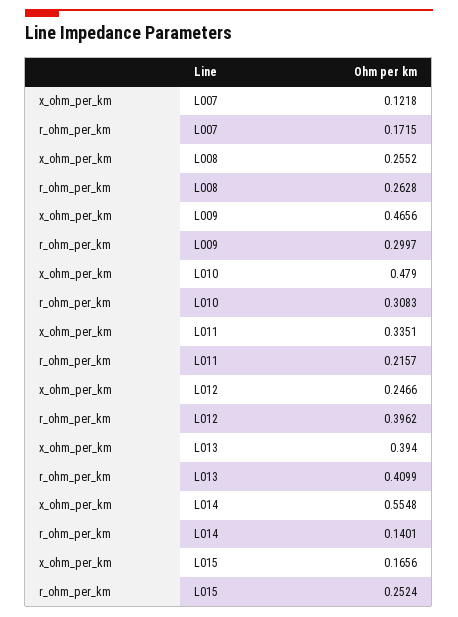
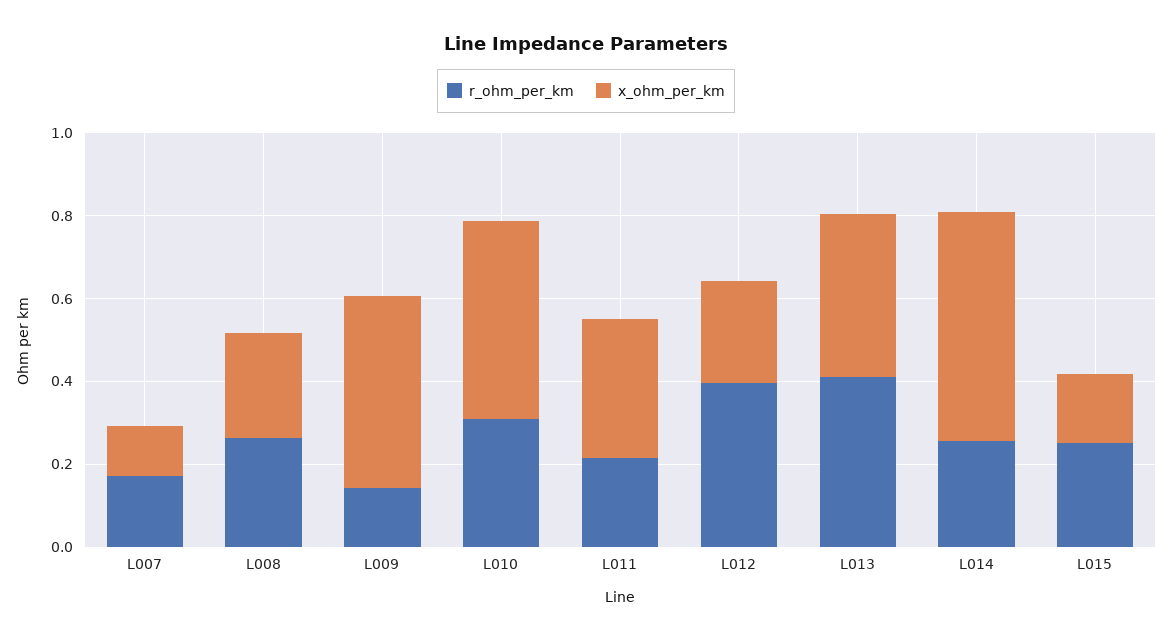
  {
    "x_ohm_per_km": {
      "L007": 0.1218,
      "L008": 0.2552,
      "L009": 0.4656,
      "L010": 0.479,
      "L011": 0.3351,
      "L012": 0.2466,
      "L013": 0.394,
      "L014": 0.5548,
      "L015": 0.1656
    },
    "r_ohm_per_km": {
      "L007": 0.1715,
      "L008": 0.2628,
-     "L009": 0.2997,
+     "L009": 0.15,
      "L010": 0.3083,
      "L011": 0.2157,
      "L012": 0.3962,
      "L013": 0.4099,
-     "L014": 0.1401,
+     "L014": 0.25,
      "L015": 0.2524
    }
  }

